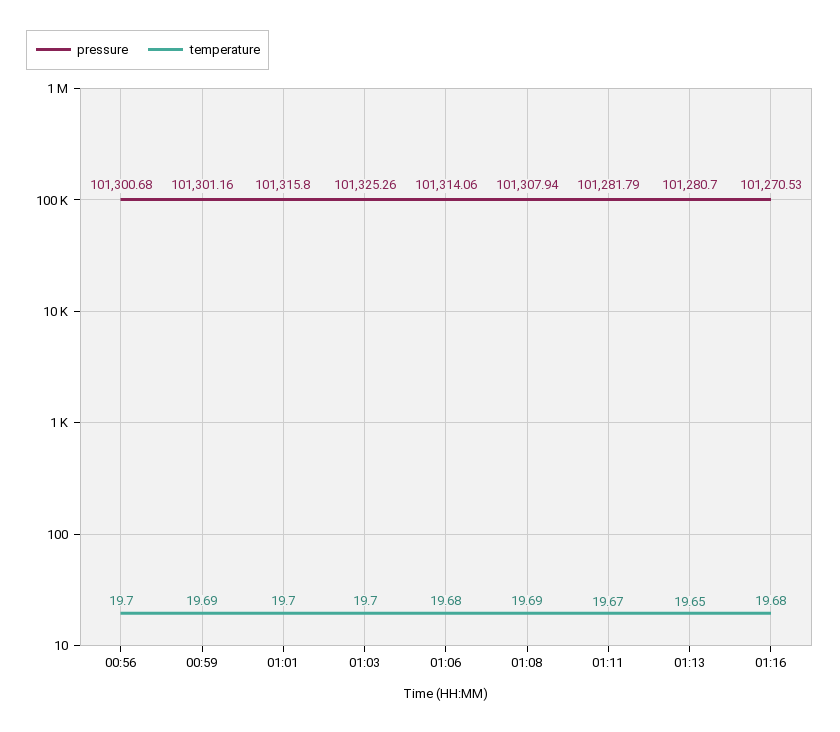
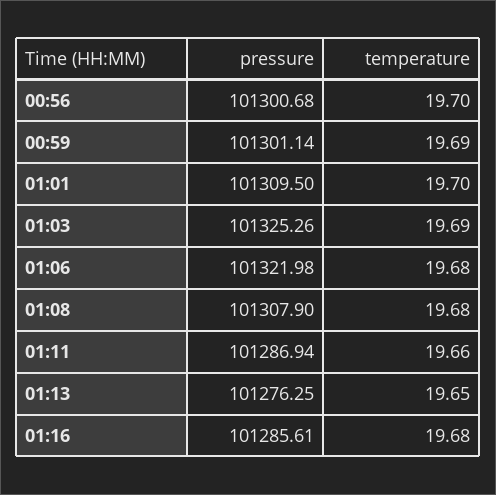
  {
    "pressure": {
      "00:56": 101300.68,
-     "00:59": 101301.16,
+     "00:59": 101301.14,
-     "01:01": 101315.8,
+     "01:01": 101309.5,
      "01:03": 101325.26,
-     "01:06": 101314.06,
+     "01:06": 101321.98,
-     "01:08": 101307.94,
+     "01:08": 101307.9,
-     "01:11": 101281.79,
+     "01:11": 101286.94,
-     "01:13": 101280.7,
+     "01:13": 101276.25,
-     "01:16": 101270.53
+     "01:16": 101285.61
    },
    "temperature": {
      "00:56": 19.7,
      "00:59": 19.69,
      "01:01": 19.7,
-     "01:03": 19.7,
+     "01:03": 19.69,
      "01:06": 19.68,
-     "01:08": 19.69,
+     "01:08": 19.68,
-     "01:11": 19.67,
+     "01:11": 19.66,
      "01:13": 19.65,
      "01:16": 19.68
    }
  }

